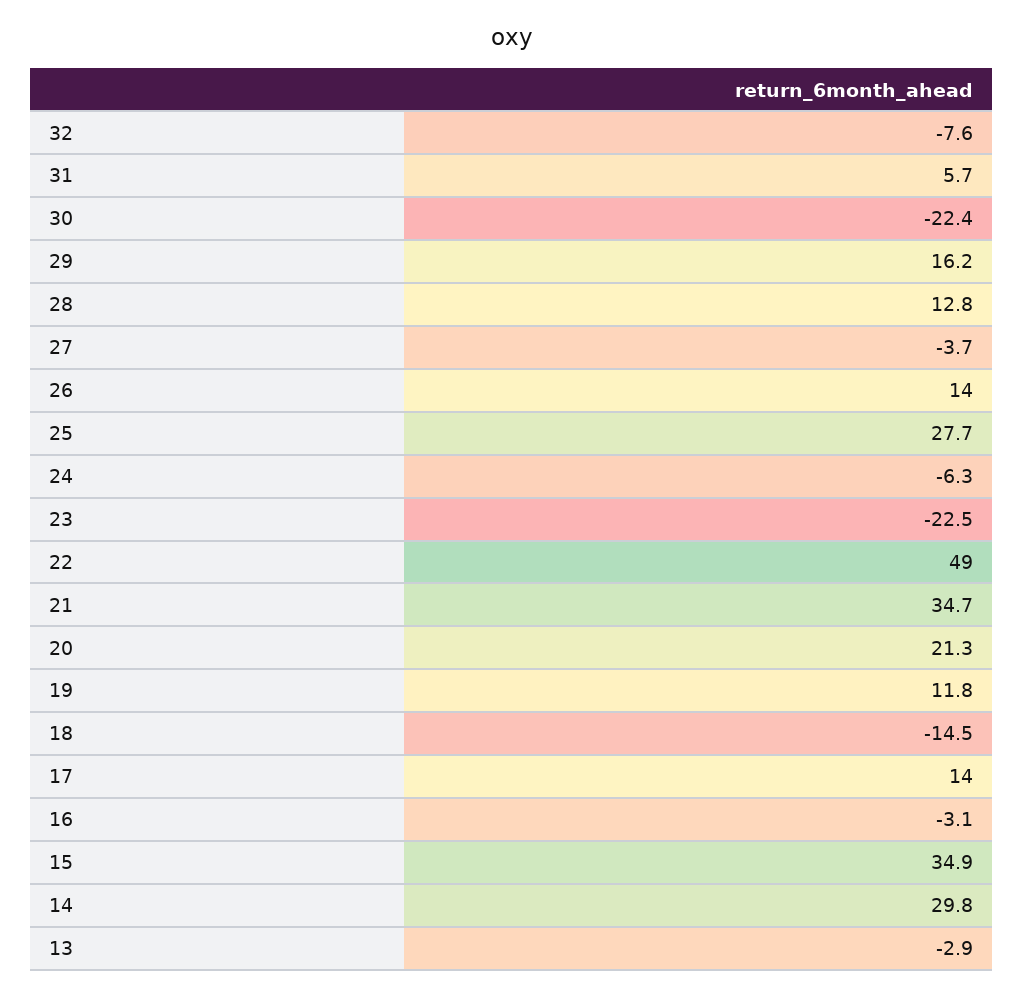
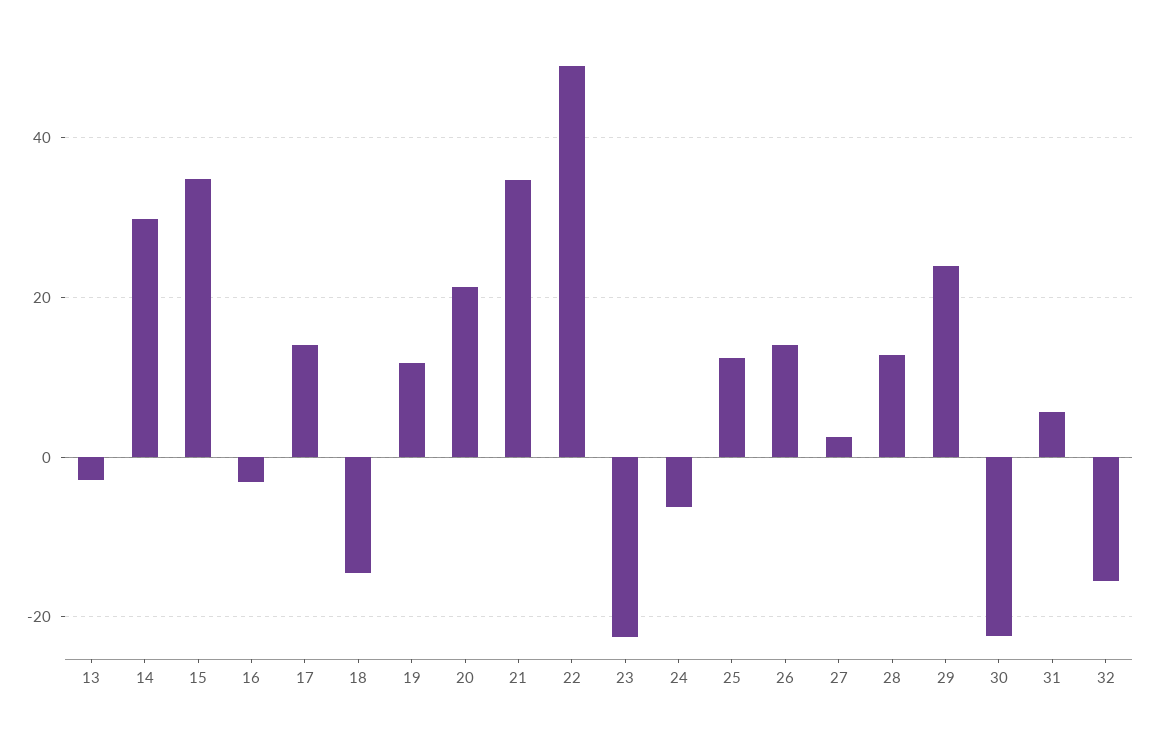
  {
-   "32": -7.6,
+   "32": -16,
    "31": 5.7,
    "30": -22.4,
-   "29": 16.2,
+   "29": 24,
    "28": 12.8,
-   "27": -3.7,
+   "27": 2,
    "26": 14,
-   "25": 27.7,
+   "25": 12,
    "24": -6.3,
    "23": -22.5,
    "22": 49,
    "21": 34.7,
    "20": 21.3,
    "19": 11.8,
    "18": -14.5,
    "17": 14,
    "16": -3.1,
    "15": 34.9,
    "14": 29.8,
    "13": -2.9
  }

